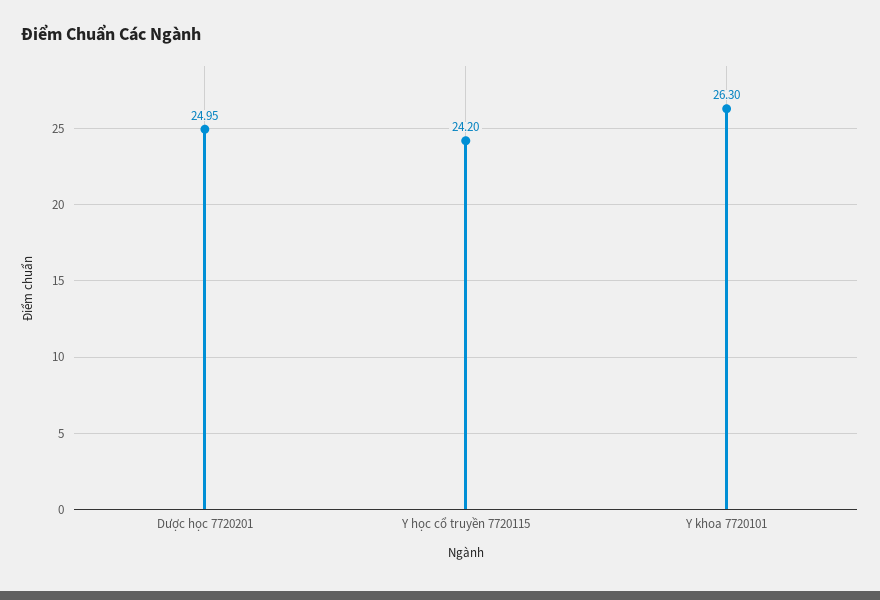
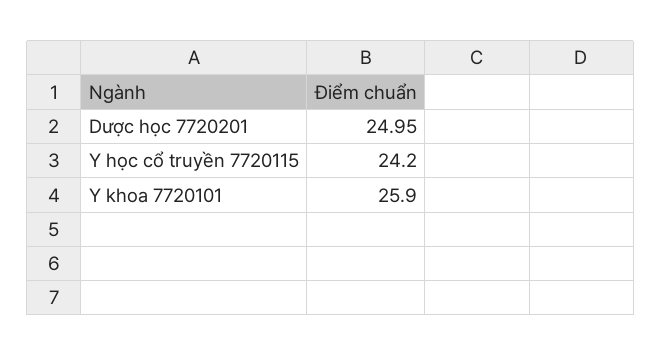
  {
    "Dược học 7720201": 24.95,
    "Y học cổ truyền 7720115": 24.2,
-   "Y khoa 7720101": 26.3
+   "Y khoa 7720101": 25.9
  }

